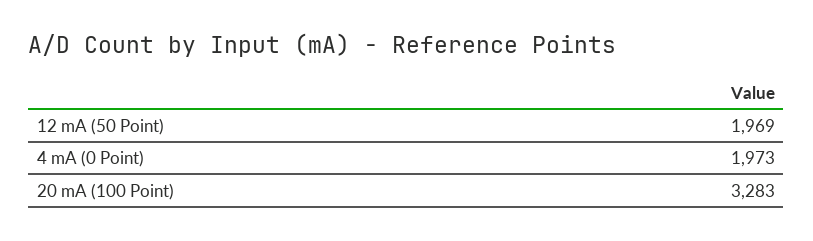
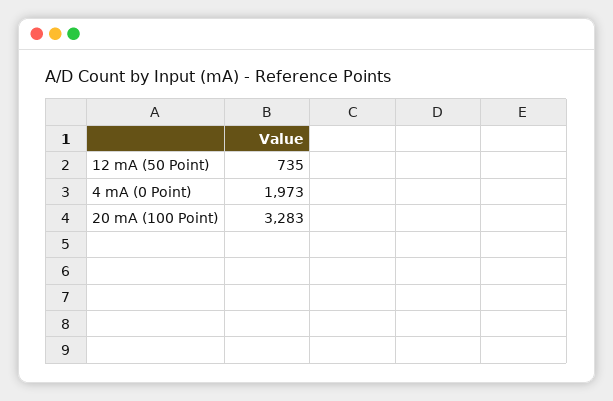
  {
-   "12 mA (50 Point)": 1969,
+   "12 mA (50 Point)": 735,
    "4 mA (0 Point)": 1973,
    "20 mA (100 Point)": 3283
  }

